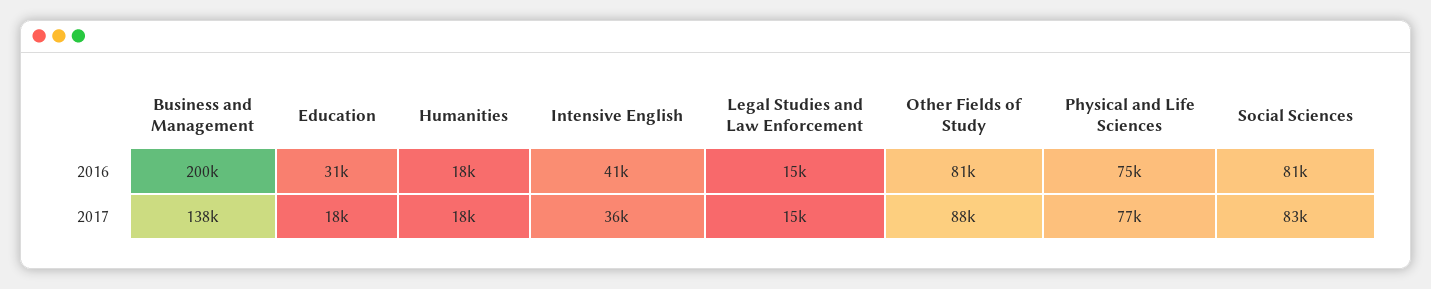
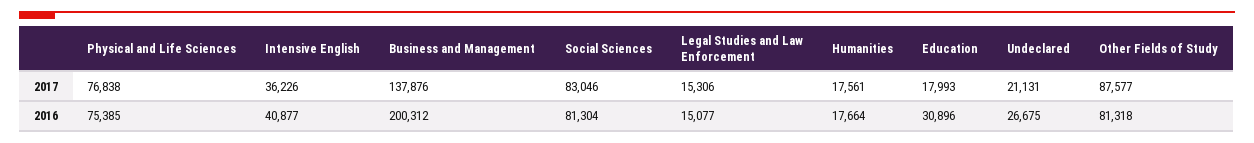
  {
    "Business and Management": {
      "2016": 200312,
      "2017": 137876
    },
    "Education": {
      "2016": 30896,
      "2017": 17993
    },
    "Humanities": {
      "2016": 17664,
      "2017": 17561
    },
    "Intensive English": {
      "2016": 40877,
      "2017": 36226
    },
    "Legal Studies and Law Enforcement": {
      "2016": 15077,
      "2017": 15306
    },
    "Other Fields of Study": {
      "2016": 81318,
      "2017": 87577
    },
    "Physical and Life Sciences": {
      "2016": 75385,
      "2017": 76838
    },
    "Social Sciences": {
      "2016": 81304,
      "2017": 83046
-   }
+   },
+   "Undeclared": {
+     "2017": 21131,
+     "2016": 26675
+   }
  }

